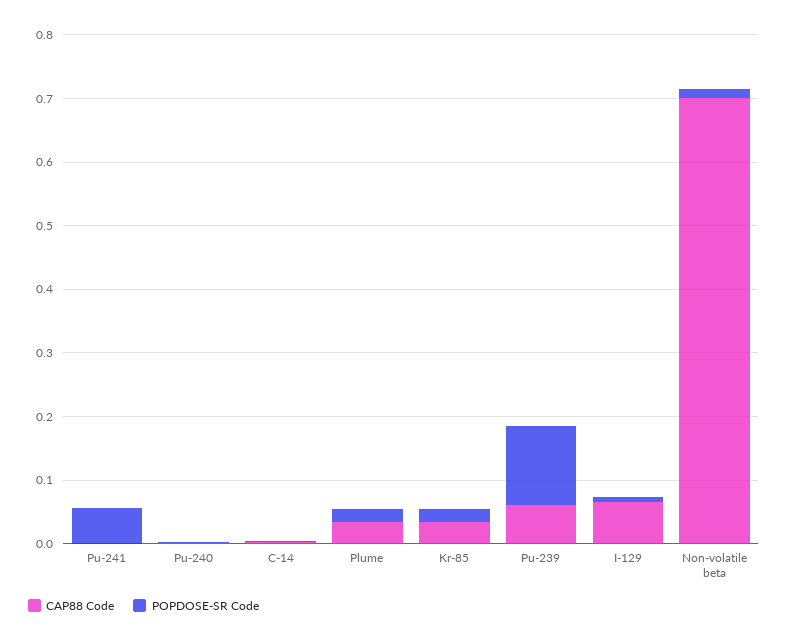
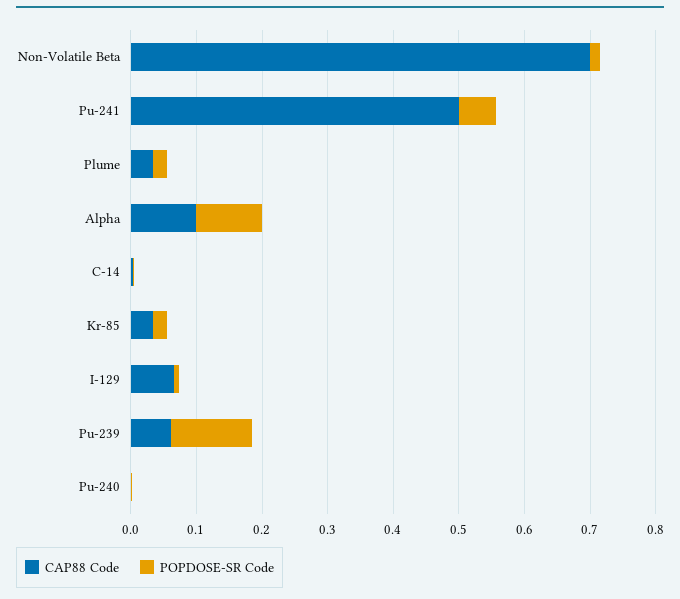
  {
    "CAP88 Code": {
-     "Pu-241": 0,
+     "Pu-241": 0.5,
      "Pu-240": 0,
      "C-14": 0,
      "Plume": 0.04,
      "Kr-85": 0.04,
      "Pu-239": 0.06,
      "I-129": 0.06,
-     "Non-volatile beta": 0.7
+     "Non-volatile beta": 0.7,
+     "Alpha": 0.1
    },
    "POPDOSE-SR Code": {
      "Pu-241": 0.06,
      "Pu-240": 0,
      "C-14": 0,
      "Plume": 0.02,
      "Kr-85": 0.02,
      "Pu-239": 0.12,
      "I-129": 0,
-     "Non-volatile beta": 0.02
+     "Non-volatile beta": 0.02,
+     "Alpha": 0.1
    }
  }

